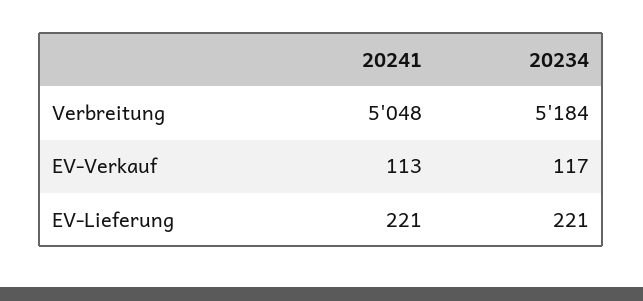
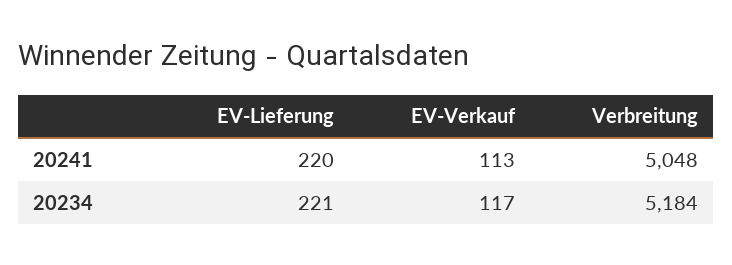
  {
    "20241": {
      "Verbreitung": 5048,
      "EV-Verkauf": 113,
-     "EV-Lieferung": 221
+     "EV-Lieferung": 220
    },
    "20234": {
      "Verbreitung": 5184,
      "EV-Verkauf": 117,
      "EV-Lieferung": 221
    }
  }

